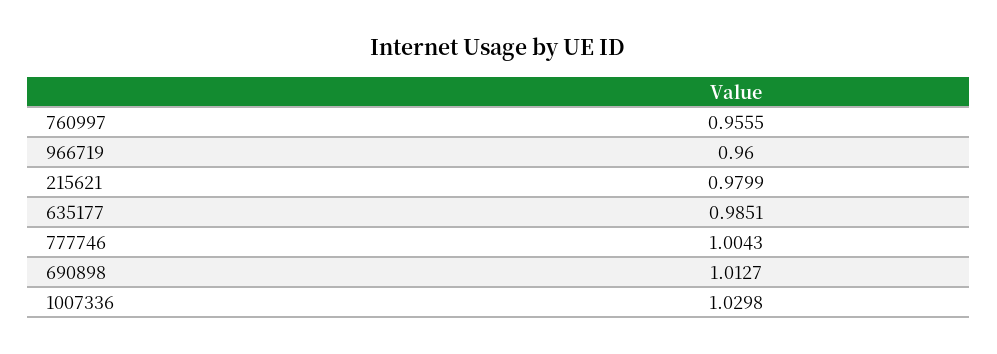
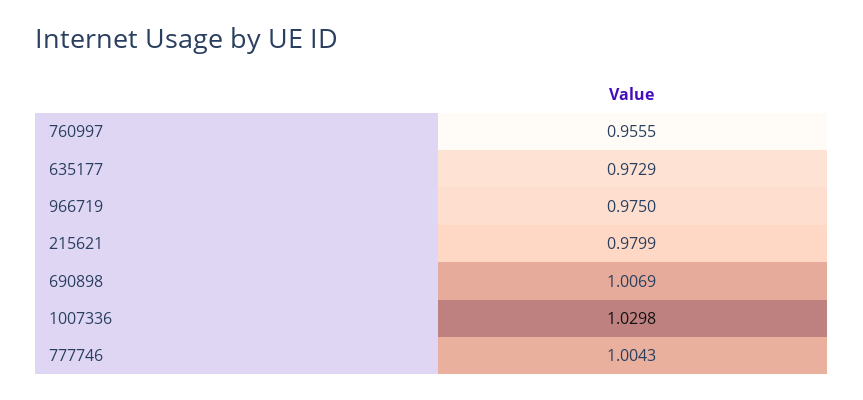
  {
    "760997": 0.9555,
-   "966719": 0.96,
+   "966719": 0.975,
    "215621": 0.9799,
-   "635177": 0.9851,
+   "635177": 0.9729,
    "777746": 1.0043,
-   "690898": 1.0127,
+   "690898": 1.0069,
    "1007336": 1.0298
  }

